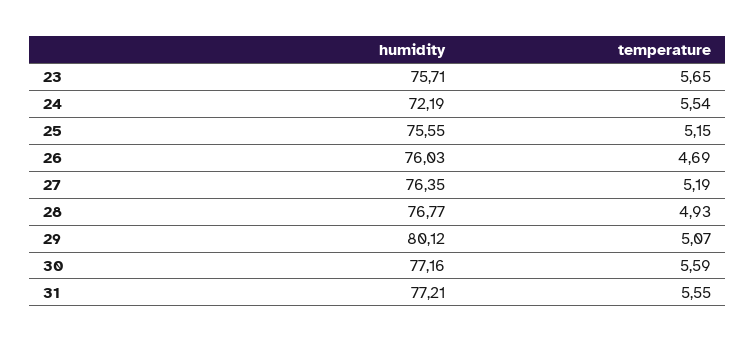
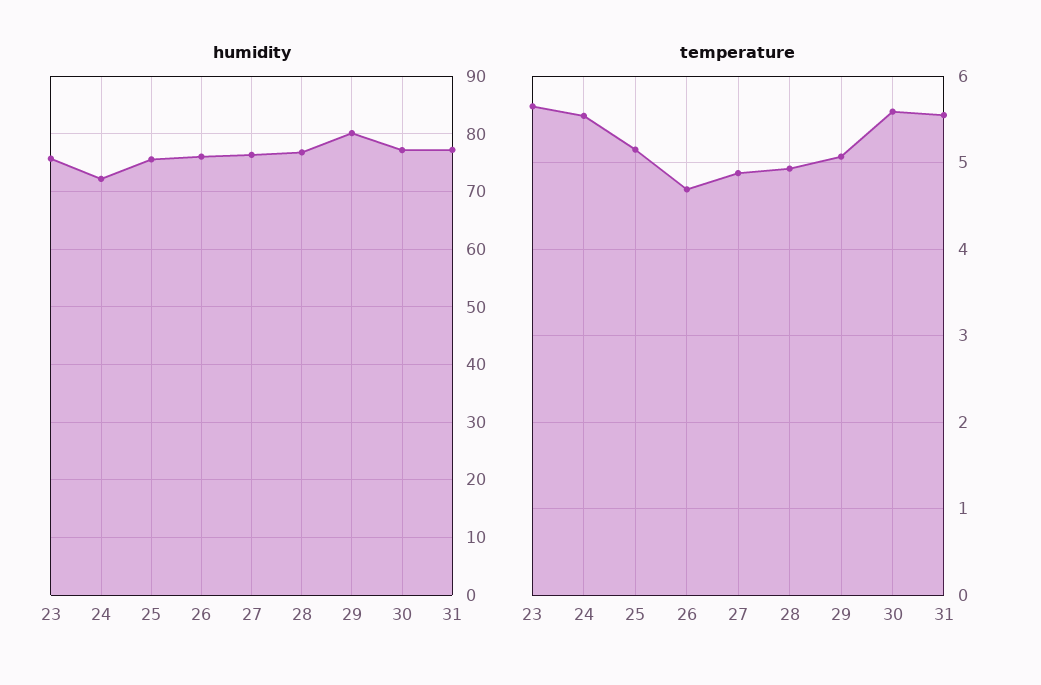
  {
    "humidity": {
      "23": 75.71,
      "24": 72.19,
      "25": 75.55,
      "26": 76.03,
      "27": 76.35,
      "28": 76.77,
      "29": 80.12,
      "30": 77.16,
      "31": 77.21
    },
    "temperature": {
      "23": 5.65,
      "24": 5.54,
      "25": 5.15,
      "26": 4.69,
-     "27": 5.19,
+     "27": 4.9,
      "28": 4.93,
      "29": 5.07,
      "30": 5.59,
      "31": 5.55
    }
  }

